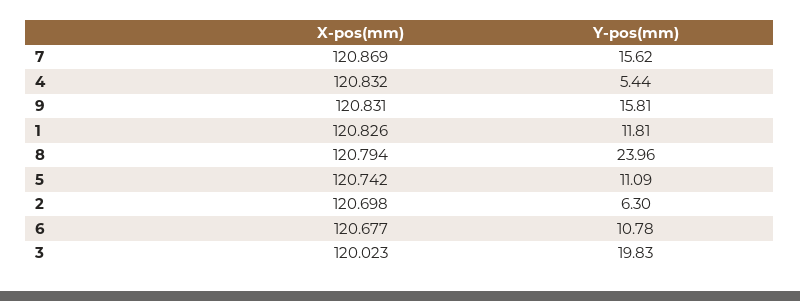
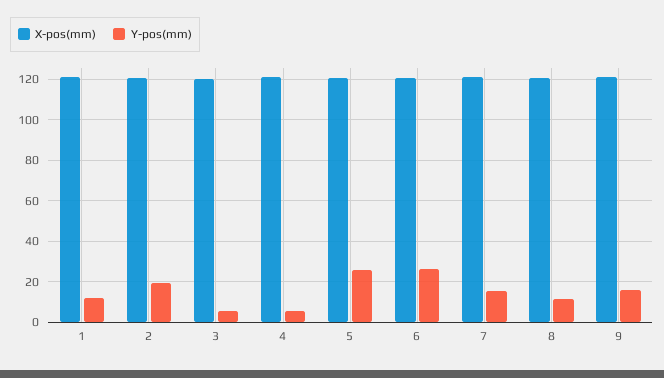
  {
    "X-pos(mm)": {
      "7": 120.869,
      "4": 120.832,
      "9": 120.831,
      "1": 120.826,
      "8": 120.794,
      "5": 120.742,
      "2": 120.698,
      "6": 120.677,
      "3": 120.023
    },
    "Y-pos(mm)": {
      "7": 15.62,
      "4": 5.44,
      "9": 15.81,
      "1": 11.81,
-     "8": 23.96,
+     "8": 10,
-     "5": 11.09,
+     "5": 25,
-     "2": 6.3,
+     "2": 20,
-     "6": 10.78,
+     "6": 25,
-     "3": 19.83
+     "3": 5
    }
  }

